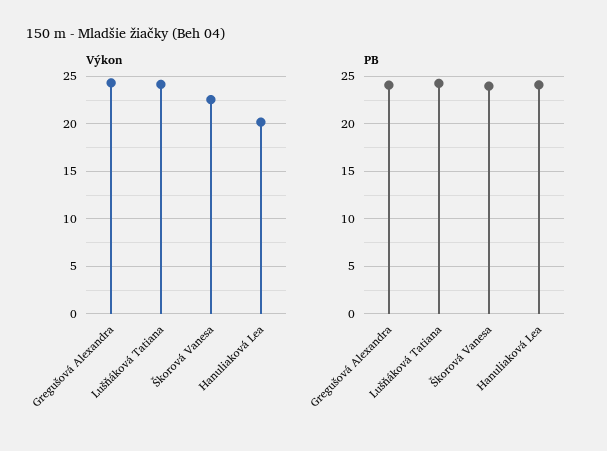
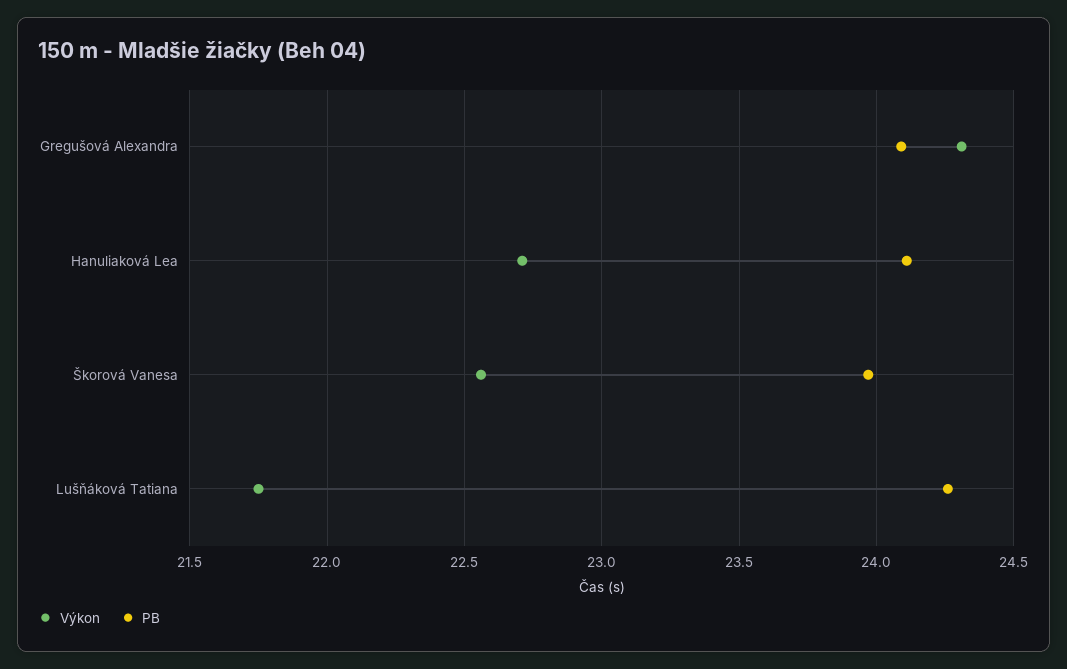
  {
    "Výkon": {
      "Gregušová Alexandra": 24.3,
-     "Lušňáková Tatiana": 24,
+     "Lušňáková Tatiana": 21.75,
      "Škorová Vanesa": 22.55,
-     "Hanuliaková Lea": 20
+     "Hanuliaková Lea": 22.7
    },
    "PB": {
      "Gregušová Alexandra": 24.1,
      "Lušňáková Tatiana": 24.25,
      "Škorová Vanesa": 23.95,
      "Hanuliaková Lea": 24.1
    }
  }

